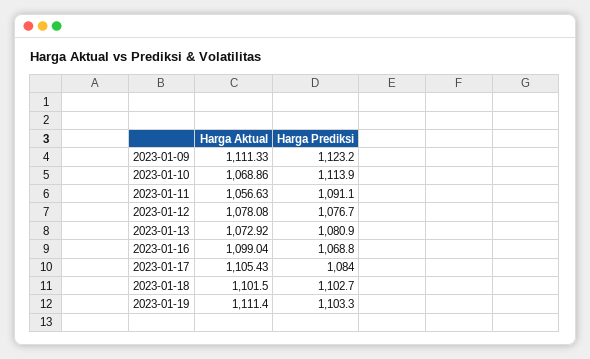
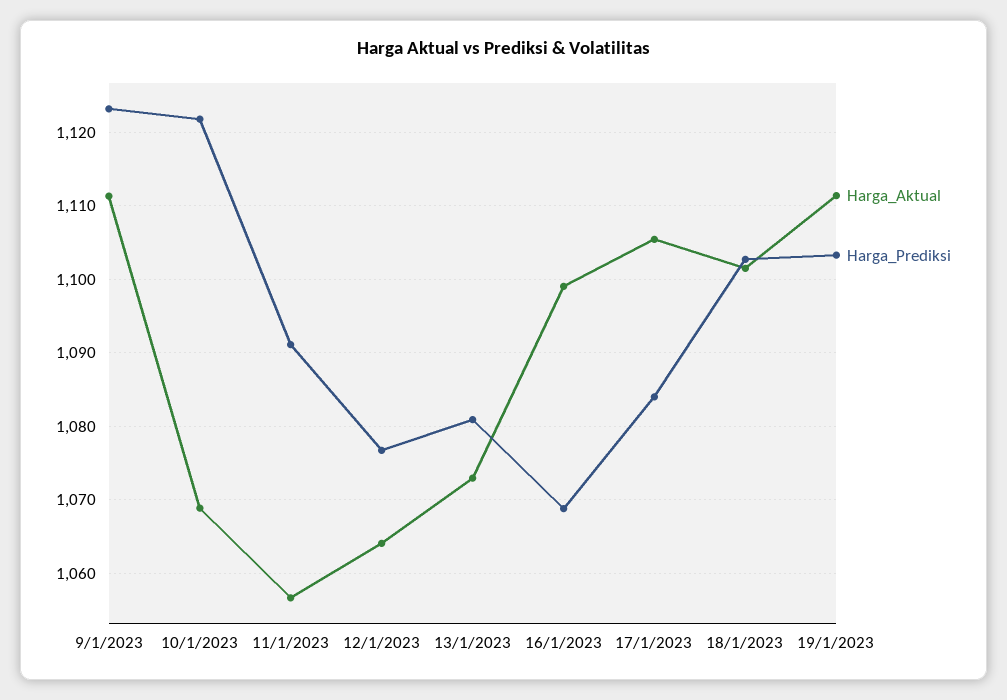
  {
    "Harga Aktual": {
      "2023-01-09": 1111.33,
      "2023-01-10": 1068.86,
      "2023-01-11": 1056.63,
-     "2023-01-12": 1078.08,
+     "2023-01-12": 1064,
      "2023-01-13": 1072.92,
      "2023-01-16": 1099.04,
      "2023-01-17": 1105.43,
      "2023-01-18": 1101.5,
      "2023-01-19": 1111.4
    },
    "Harga Prediksi": {
      "2023-01-09": 1123.2,
-     "2023-01-10": 1113.9,
+     "2023-01-10": 1122,
      "2023-01-11": 1091.1,
      "2023-01-12": 1076.7,
      "2023-01-13": 1080.9,
      "2023-01-16": 1068.8,
      "2023-01-17": 1084,
      "2023-01-18": 1102.7,
      "2023-01-19": 1103.3
    }
  }

